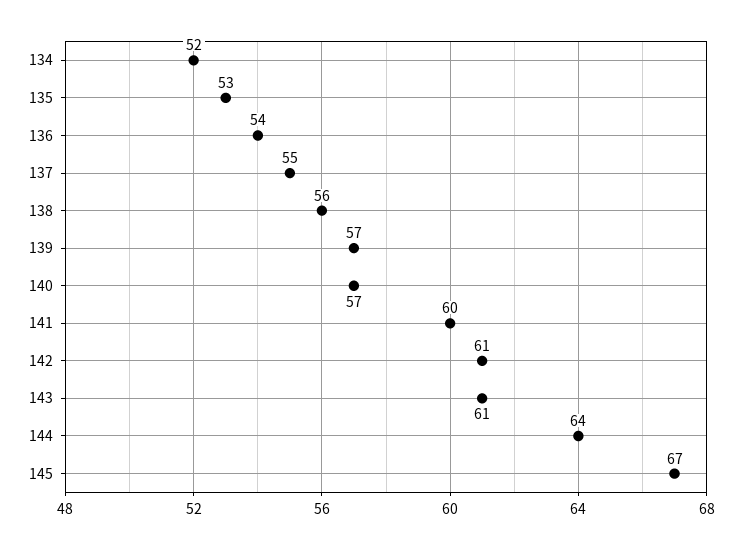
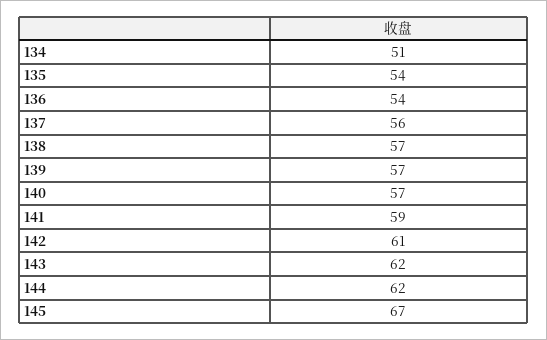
  {
-   "134": 52,
+   "134": 51,
-   "135": 53,
+   "135": 54,
    "136": 54,
-   "137": 55,
+   "137": 56,
-   "138": 56,
+   "138": 57,
    "139": 57,
    "140": 57,
-   "141": 60,
+   "141": 59,
    "142": 61,
-   "143": 61,
+   "143": 62,
-   "144": 64,
+   "144": 62,
    "145": 67
  }

